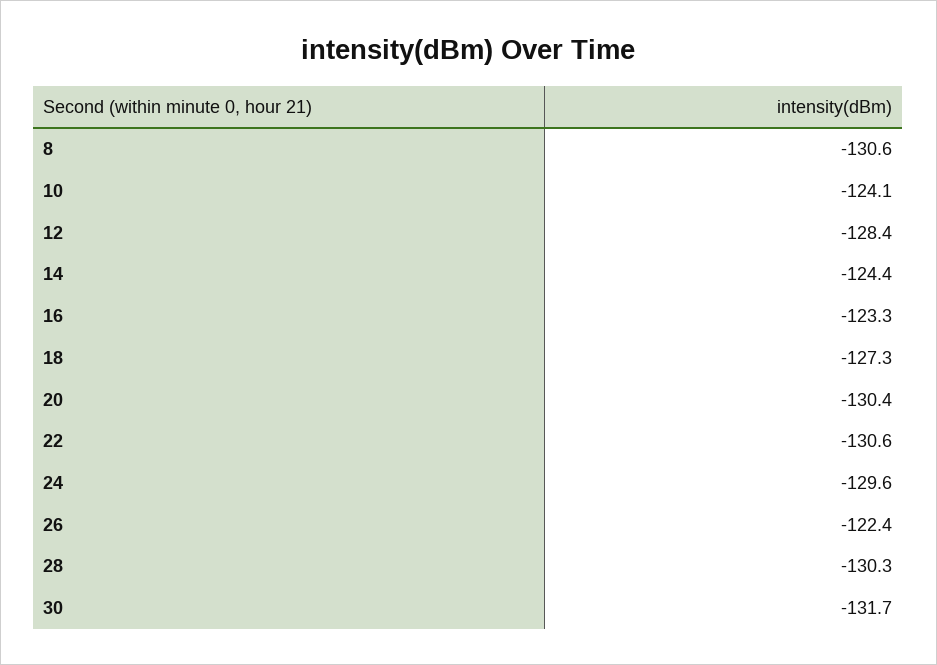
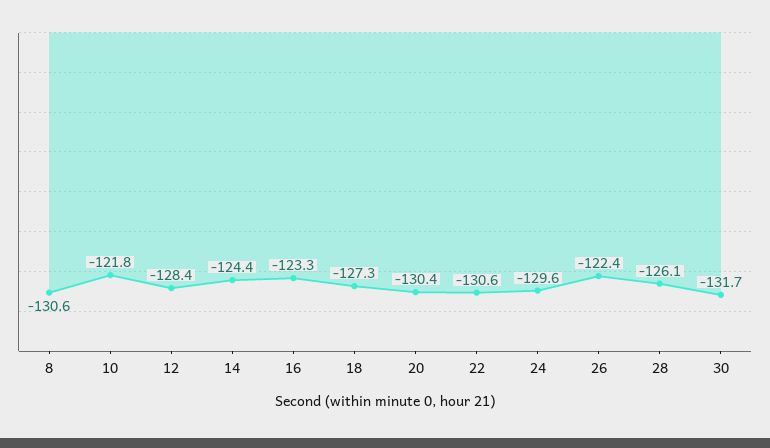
  {
    "8": -130.6,
-   "10": -124.1,
+   "10": -121.8,
    "12": -128.4,
    "14": -124.4,
    "16": -123.3,
    "18": -127.3,
    "20": -130.4,
    "22": -130.6,
    "24": -129.6,
    "26": -122.4,
-   "28": -130.3,
+   "28": -126.1,
    "30": -131.7
  }

